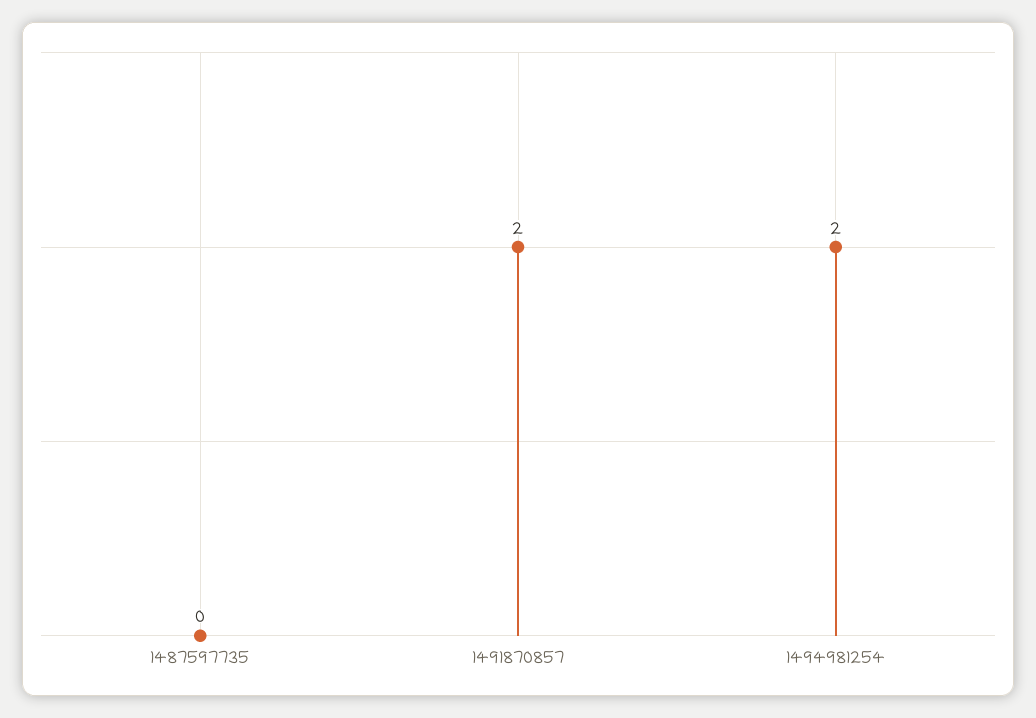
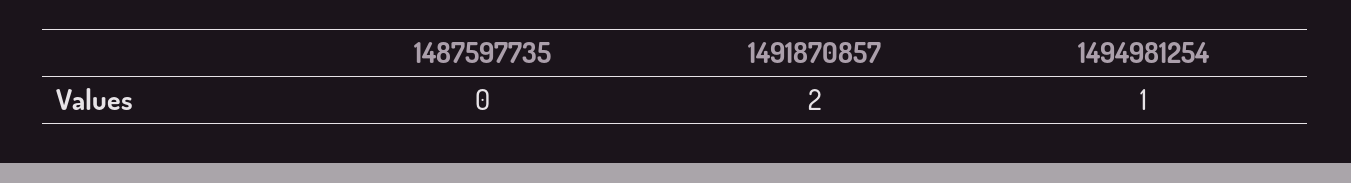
  {
    "1487597735": 0,
    "1491870857": 2,
-   "1494981254": 2
+   "1494981254": 1
  }

